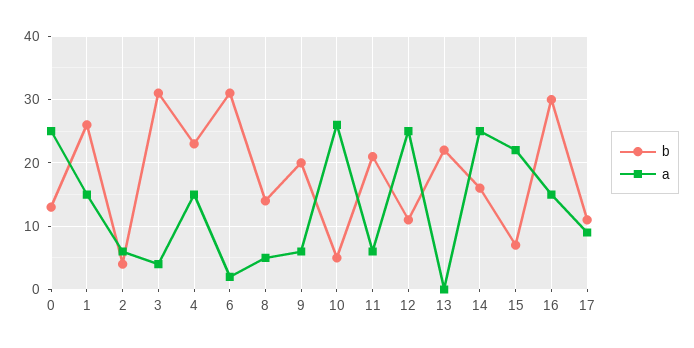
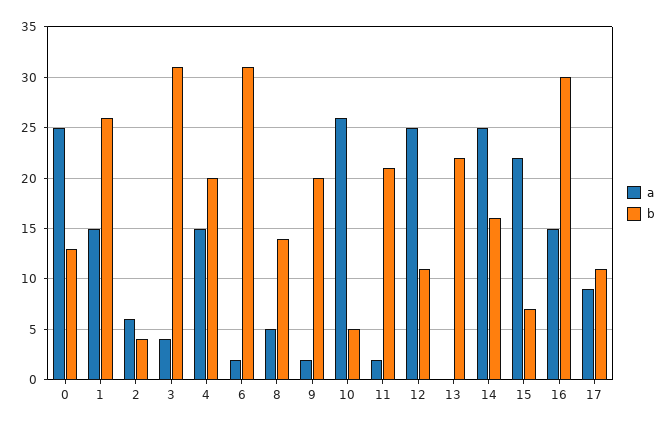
  {
    "b": {
      "0": 13,
      "1": 26,
      "2": 4,
      "3": 31,
-     "4": 23,
+     "4": 20,
      "6": 31,
      "8": 14,
      "9": 20,
      "10": 5,
      "11": 21,
      "12": 11,
      "13": 22,
      "14": 16,
      "15": 7,
      "16": 30,
      "17": 11
    },
    "a": {
      "0": 25,
      "1": 15,
      "2": 6,
      "3": 4,
      "4": 15,
      "6": 2,
      "8": 5,
-     "9": 6,
+     "9": 2,
      "10": 26,
-     "11": 6,
+     "11": 2,
      "12": 25,
      "13": 0,
      "14": 25,
      "15": 22,
      "16": 15,
      "17": 9
    }
  }

